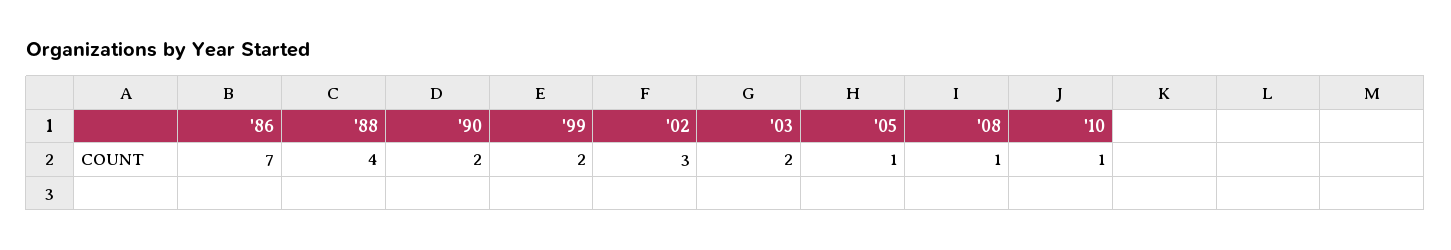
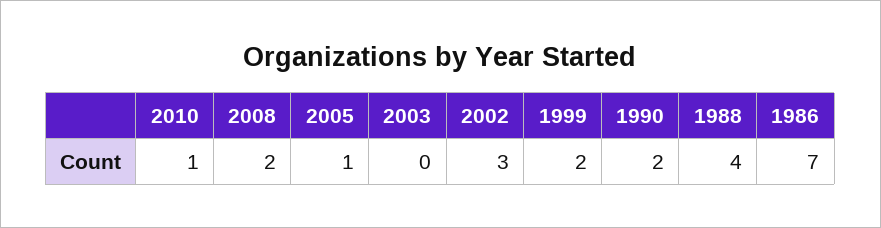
  {
    "'86": 7,
    "'88": 4,
    "'90": 2,
    "'99": 2,
    "'02": 3,
-   "'03": 2,
+   "'03": 0,
    "'05": 1,
-   "'08": 1,
+   "'08": 2,
    "'10": 1
  }

